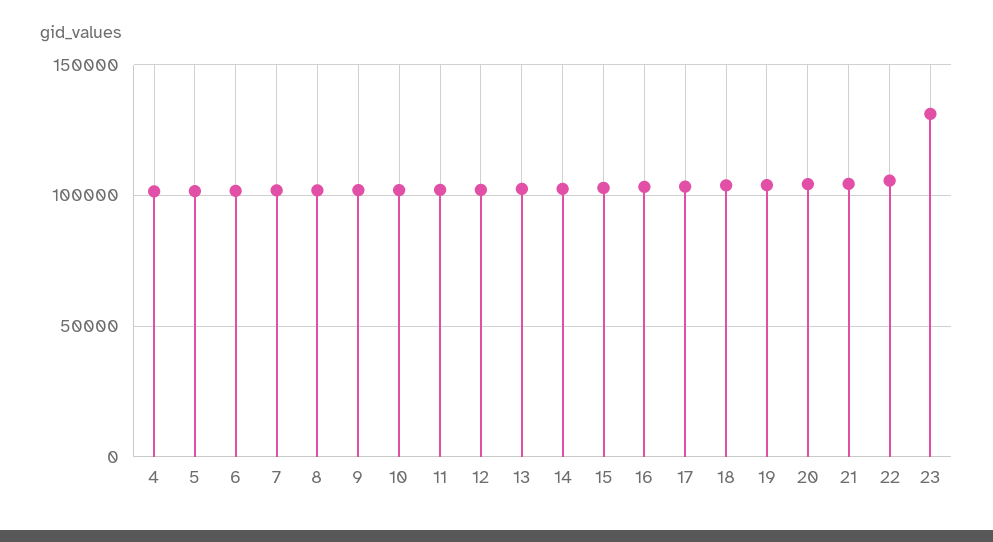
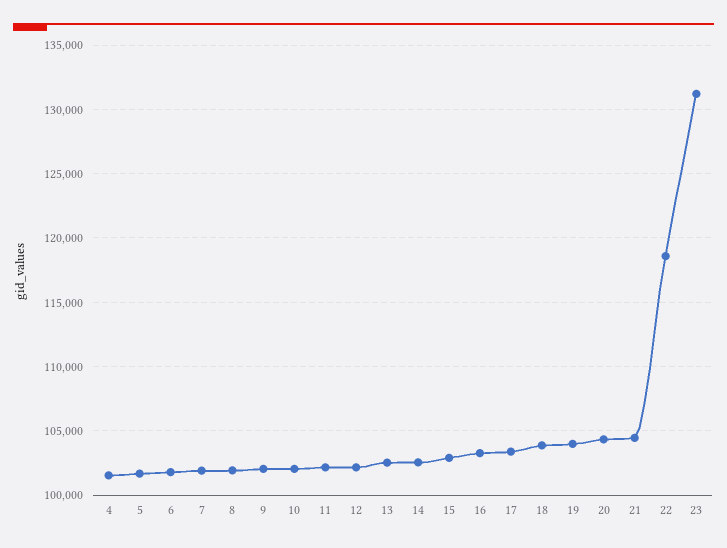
  {
    "4": 101500,
    "5": 101500,
    "6": 102000,
    "7": 102000,
    "8": 102000,
    "9": 102000,
    "10": 102000,
    "11": 102000,
    "12": 102000,
    "13": 102500,
    "14": 102500,
    "15": 103000,
    "16": 103500,
    "17": 103500,
    "18": 104000,
    "19": 104000,
    "20": 104500,
    "21": 104500,
-   "22": 105000,
+   "22": 118500,
    "23": 131000
  }

